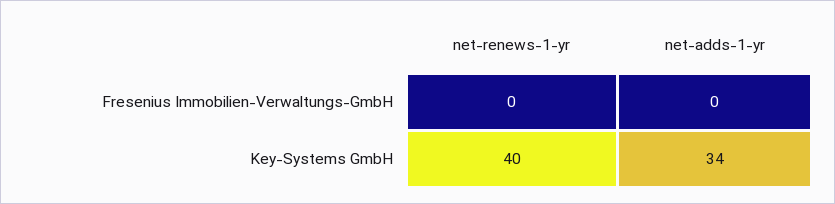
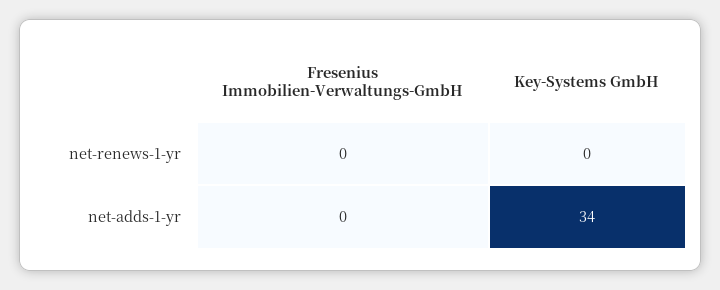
  {
    "net-renews-1-yr": {
      "Fresenius Immobilien-Verwaltungs-GmbH": 0,
-     "Key-Systems GmbH": 40
+     "Key-Systems GmbH": 0
    },
    "net-adds-1-yr": {
      "Fresenius Immobilien-Verwaltungs-GmbH": 0,
      "Key-Systems GmbH": 34
    }
  }

